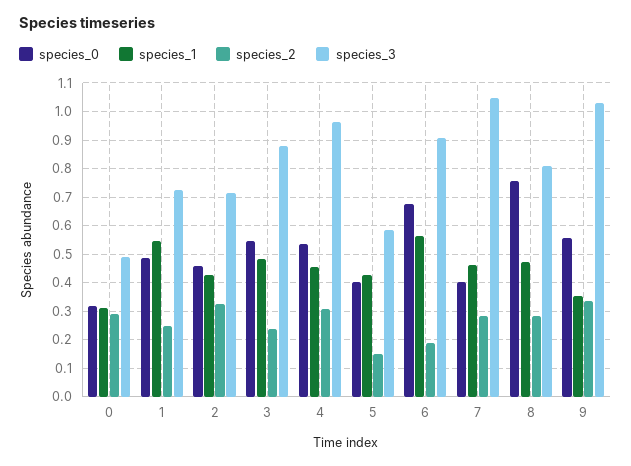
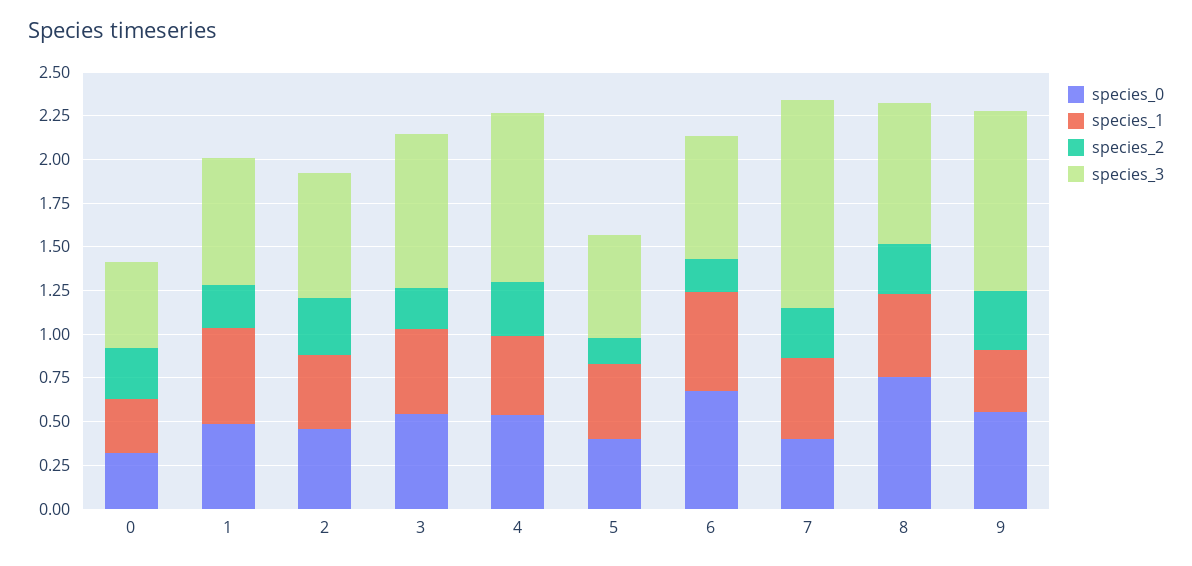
  {
    "species_0": {
      "0": 0.325,
      "1": 0.5,
      "2": 0.45,
      "3": 0.55,
      "4": 0.525,
      "5": 0.4,
      "6": 0.675,
      "7": 0.4,
      "8": 0.75,
      "9": 0.55
    },
    "species_1": {
      "0": 0.3,
      "1": 0.55,
      "2": 0.425,
      "3": 0.475,
      "4": 0.45,
      "5": 0.425,
      "6": 0.575,
      "7": 0.45,
      "8": 0.475,
      "9": 0.35
    },
    "species_2": {
      "0": 0.3,
      "1": 0.25,
      "2": 0.325,
      "3": 0.25,
      "4": 0.3,
      "5": 0.15,
      "6": 0.2,
      "7": 0.275,
      "8": 0.275,
      "9": 0.325
    },
    "species_3": {
      "0": 0.5,
      "1": 0.725,
      "2": 0.725,
      "3": 0.875,
      "4": 0.975,
      "5": 0.575,
-     "6": 0.9,
+     "6": 0.7,
-     "7": 1.05,
+     "7": 1.2,
      "8": 0.8,
      "9": 1.025
    }
  }

